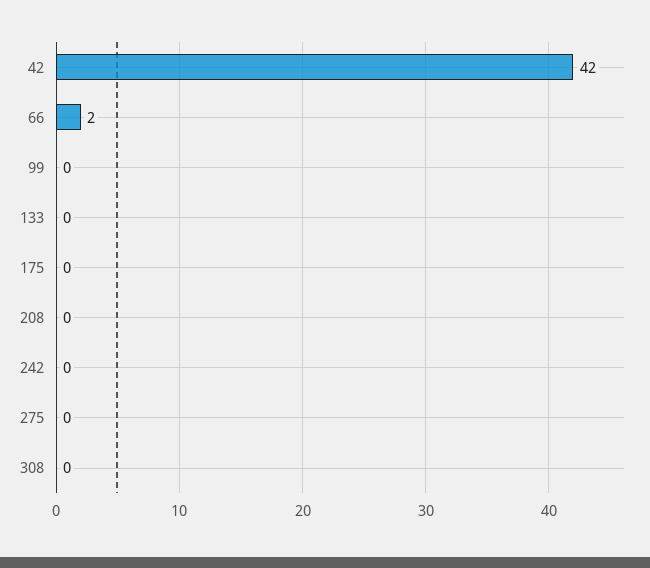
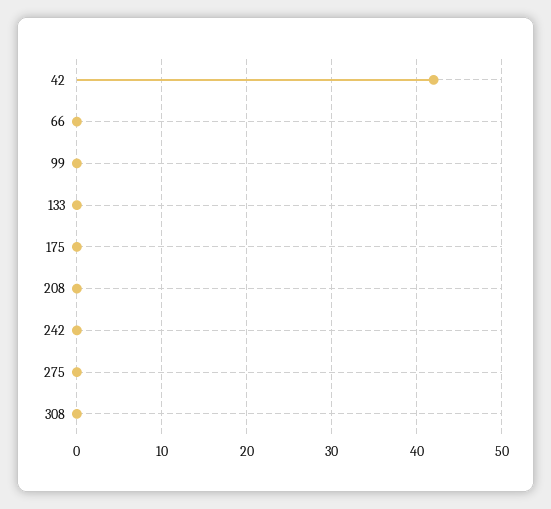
  {
    "42": 42,
-   "66": 2,
+   "66": 0,
    "99": 0,
    "133": 0,
    "175": 0,
    "208": 0,
    "242": 0,
    "275": 0,
    "308": 0
  }

